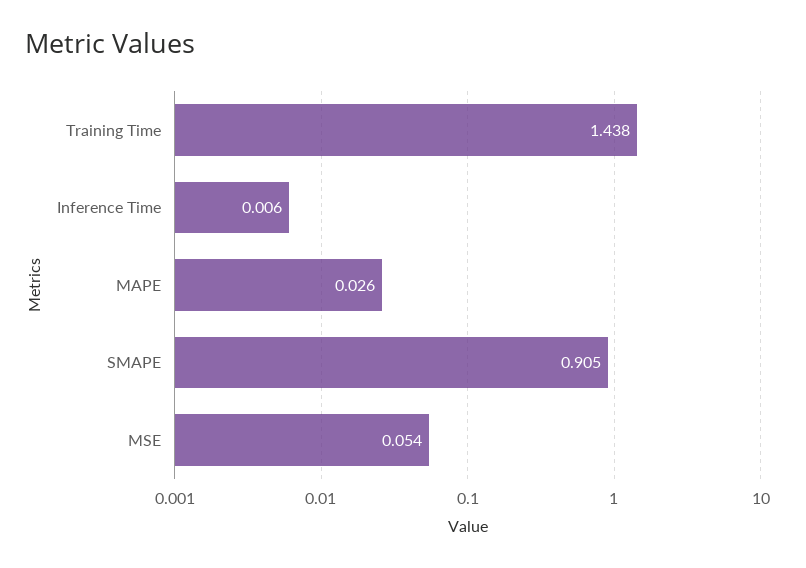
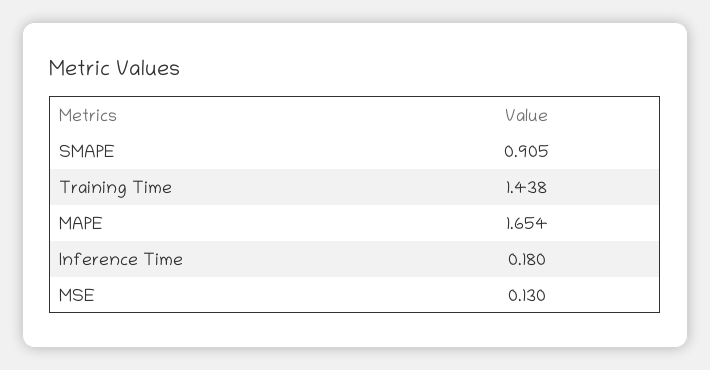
  {
    "Training Time": 1.438,
-   "Inference Time": 0.006,
+   "Inference Time": 0.18,
-   "MAPE": 0.026,
+   "MAPE": 1.654,
    "SMAPE": 0.905,
-   "MSE": 0.054
+   "MSE": 0.13
  }

